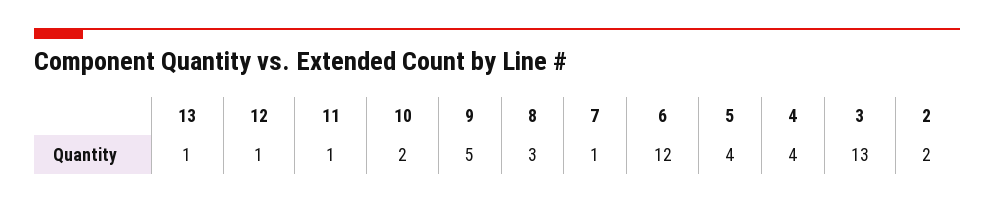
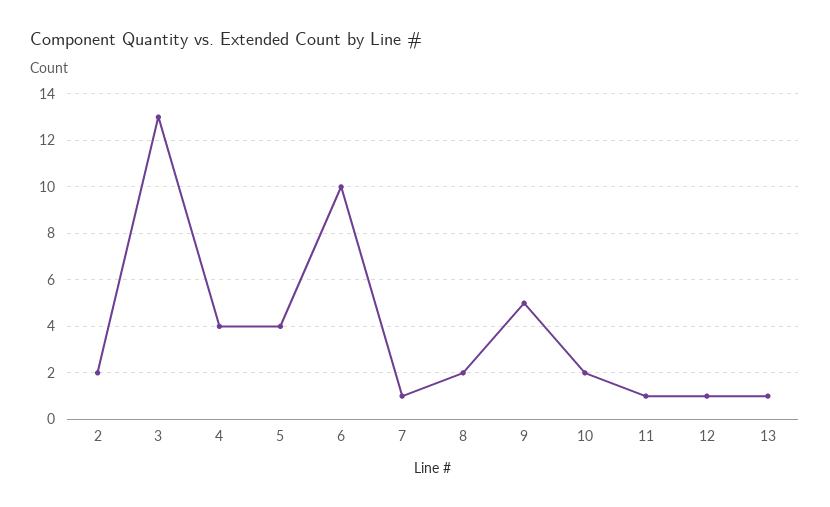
  {
    "13": 1,
    "12": 1,
    "11": 1,
    "10": 2,
    "9": 5,
-   "8": 3,
+   "8": 2,
    "7": 1,
-   "6": 12,
+   "6": 10,
    "5": 4,
    "4": 4,
    "3": 13,
    "2": 2
  }

